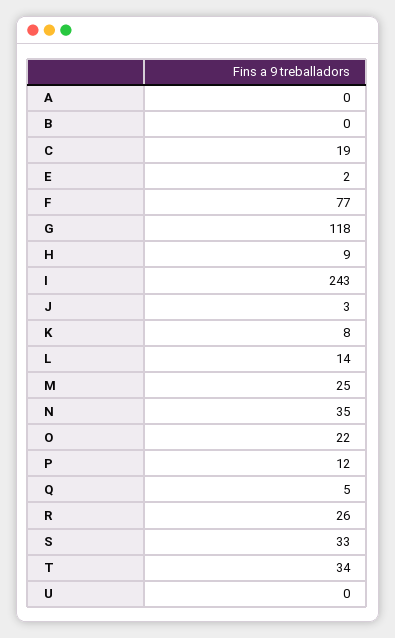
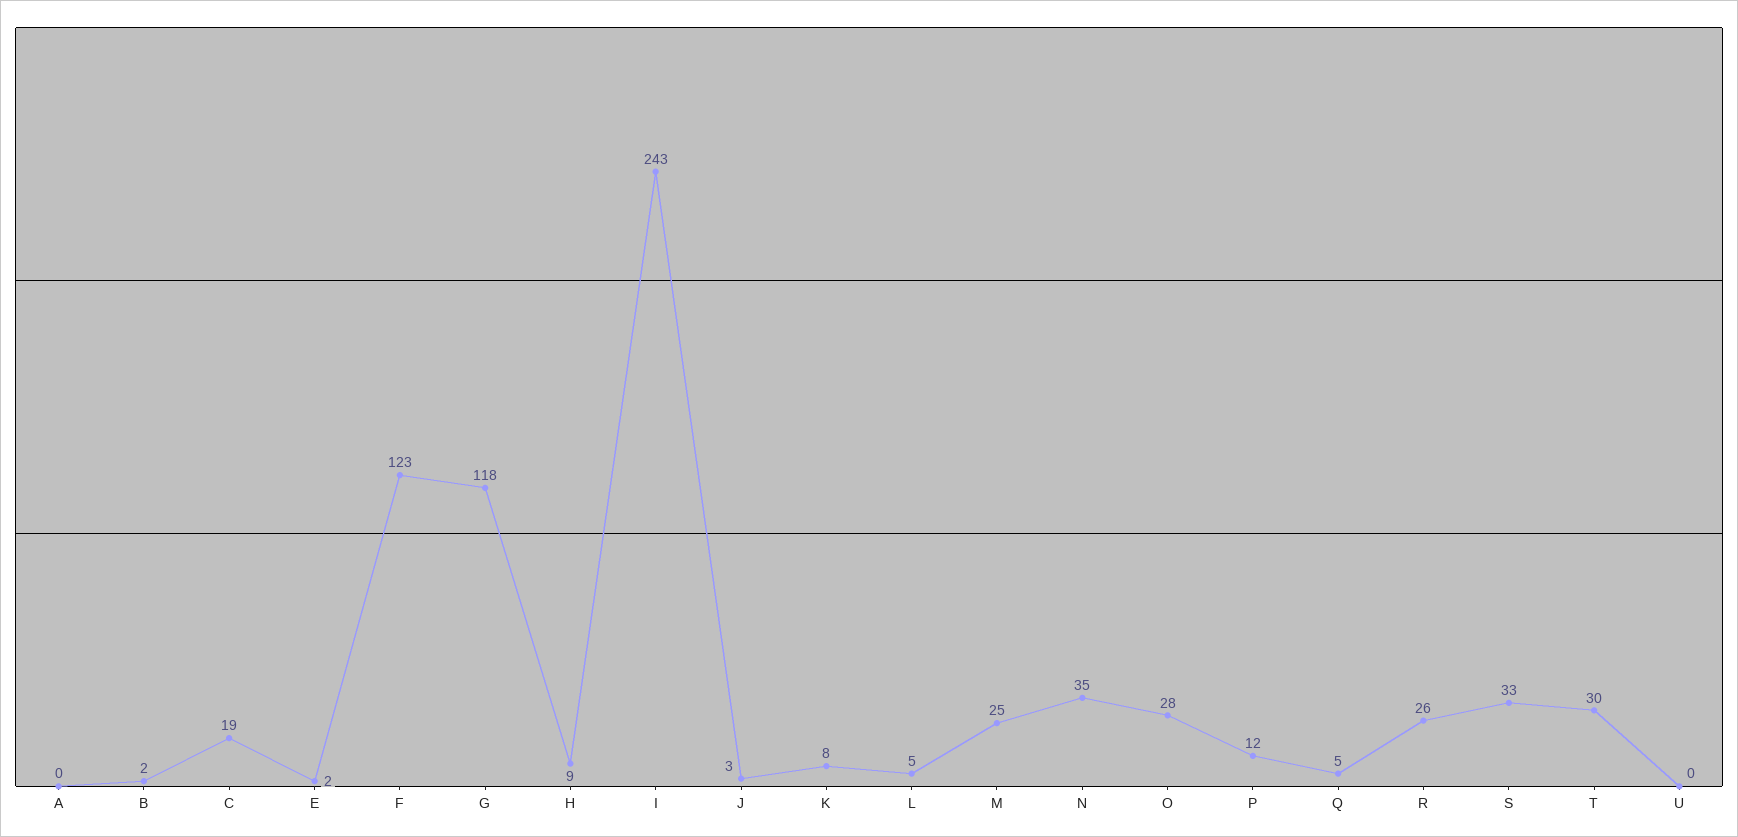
  {
    "A": 0,
-   "B": 0,
+   "B": 2,
    "C": 19,
    "E": 2,
-   "F": 77,
+   "F": 123,
    "G": 118,
    "H": 9,
    "I": 243,
    "J": 3,
    "K": 8,
-   "L": 14,
+   "L": 5,
    "M": 25,
    "N": 35,
-   "O": 22,
+   "O": 28,
    "P": 12,
    "Q": 5,
    "R": 26,
    "S": 33,
-   "T": 34,
+   "T": 30,
    "U": 0
  }

